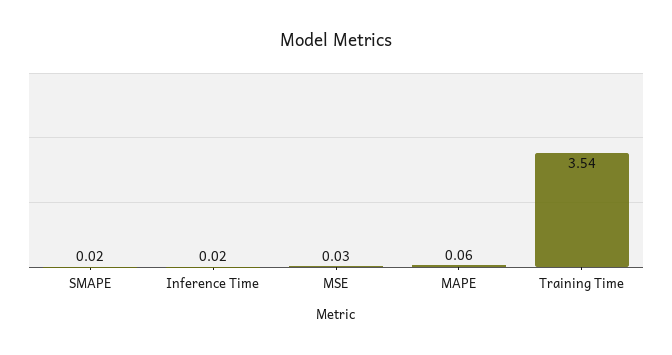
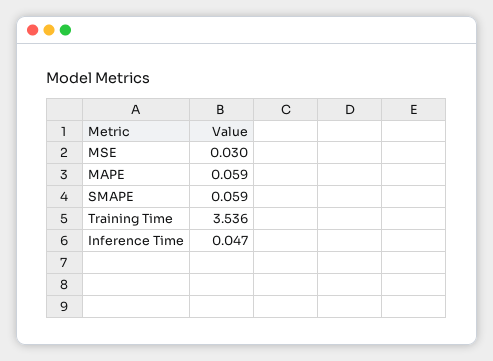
  {
-   "SMAPE": 0.02,
+   "SMAPE": 0.059,
-   "Inference Time": 0.02,
+   "Inference Time": 0.047,
    "MSE": 0.03,
    "MAPE": 0.059,
    "Training Time": 3.536
  }

